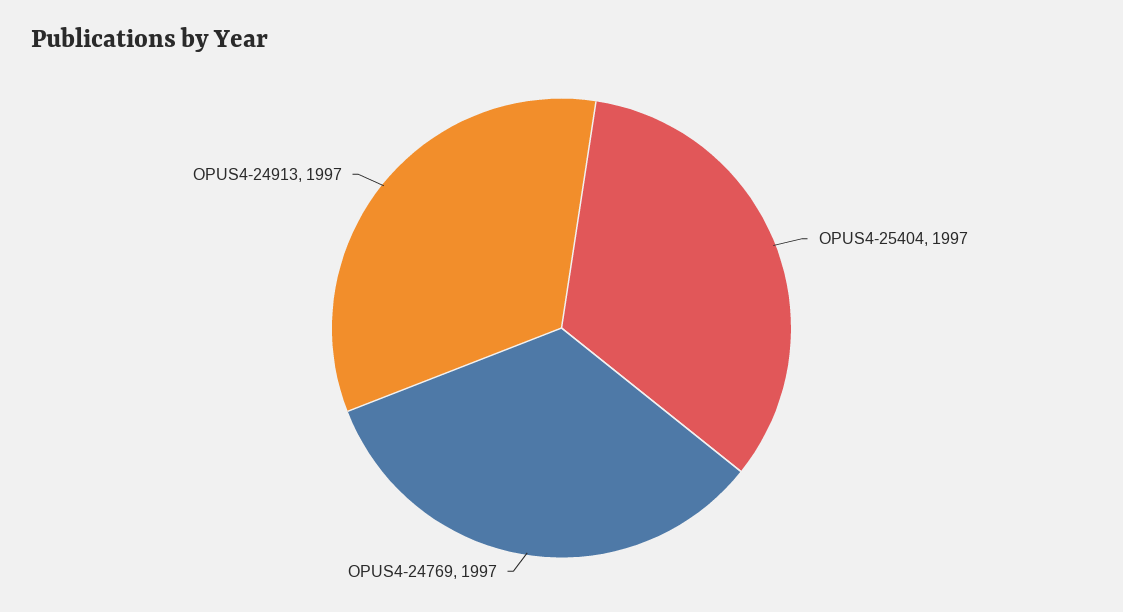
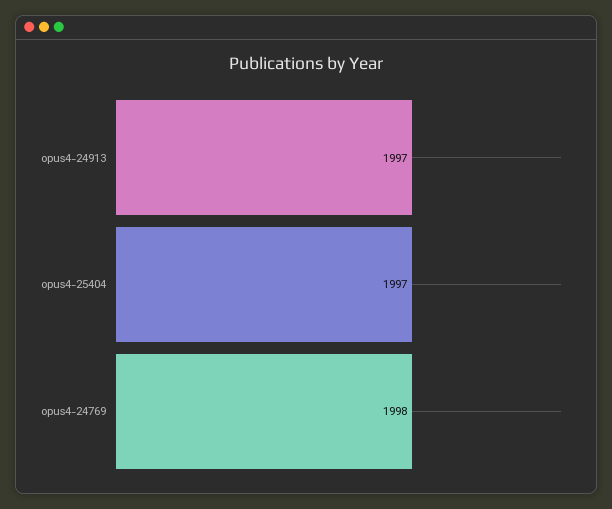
  {
    "OPUS4-25404": 1997,
-   "OPUS4-24769": 1997,
+   "OPUS4-24769": 1998,
    "OPUS4-24913": 1997
  }

